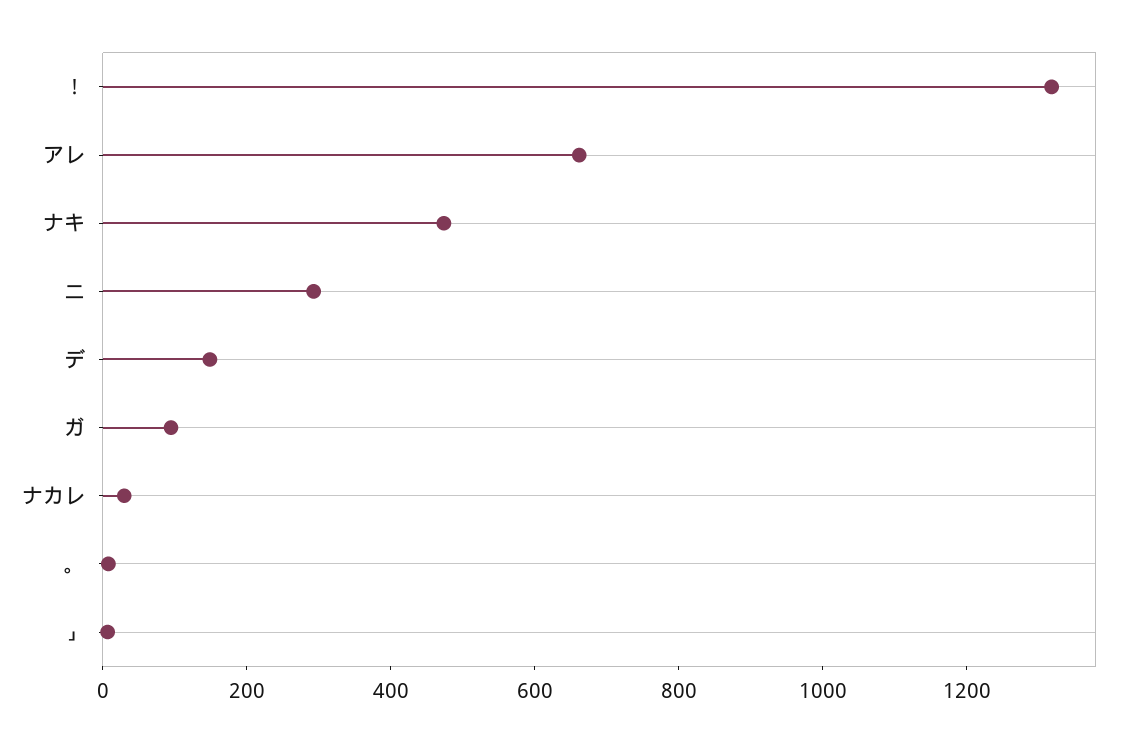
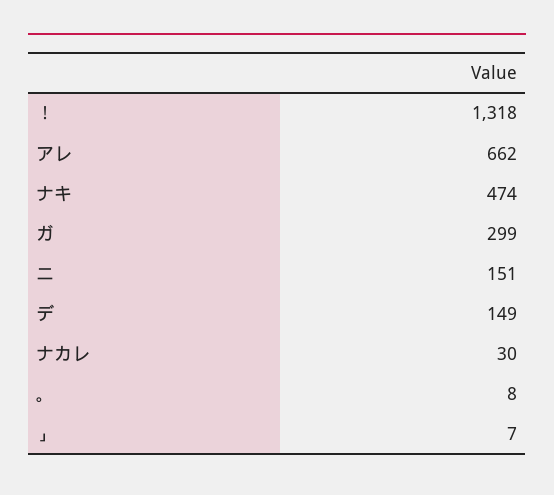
  {
    "！": 1318,
    "アレ": 662,
    "ナキ": 474,
-   "ニ": 300,
+   "ニ": 151,
    "デ": 149,
-   "ガ": 100,
+   "ガ": 299,
    "ナカレ": 30,
    "。": 8,
    "」": 7
  }

